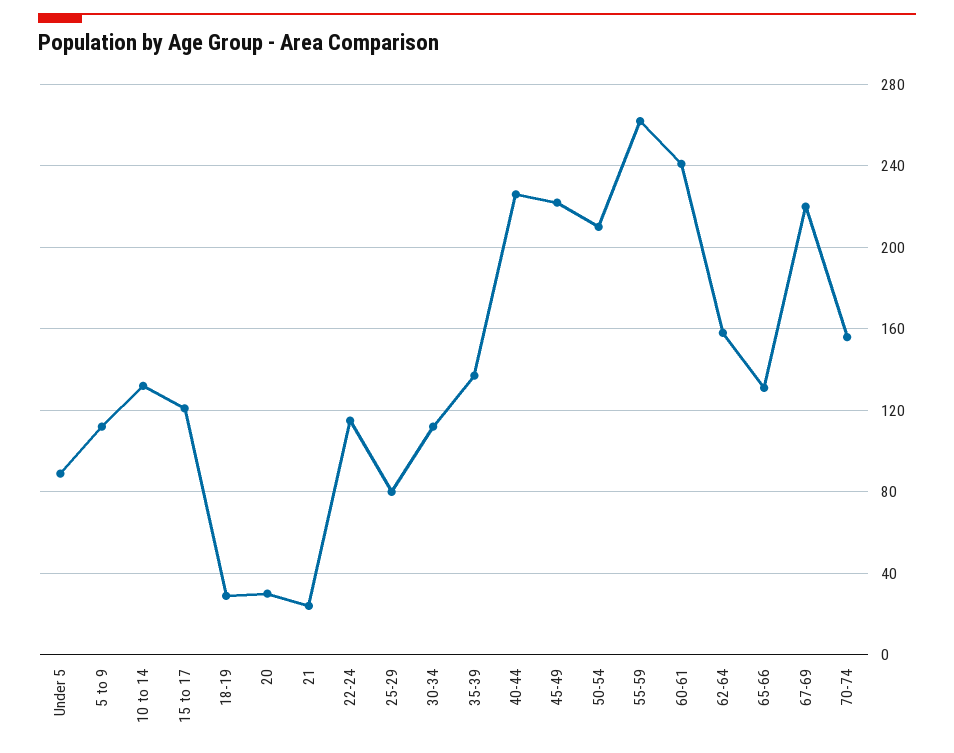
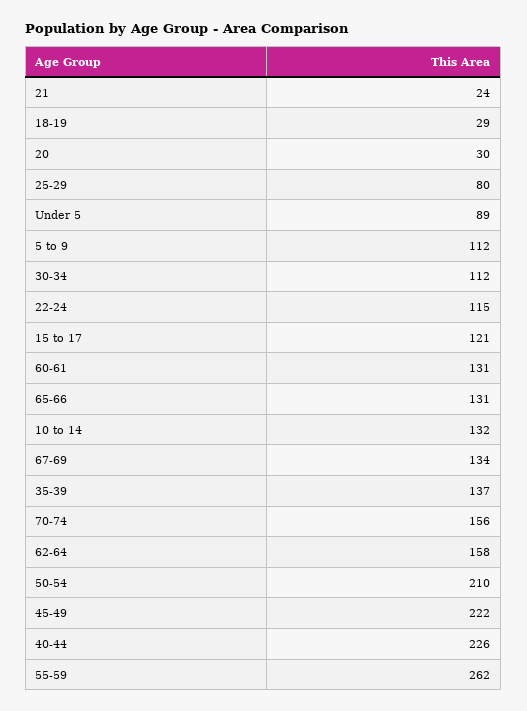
  {
    "Under 5": 89,
    "5 to 9": 112,
    "10 to 14": 132,
    "15 to 17": 121,
    "18-19": 29,
    "20": 30,
    "21": 24,
    "22-24": 115,
    "25-29": 80,
    "30-34": 112,
    "35-39": 137,
    "40-44": 226,
    "45-49": 222,
    "50-54": 210,
    "55-59": 262,
-   "60-61": 240,
+   "60-61": 131,
    "62-64": 158,
    "65-66": 131,
-   "67-69": 220,
+   "67-69": 134,
    "70-74": 156
  }

